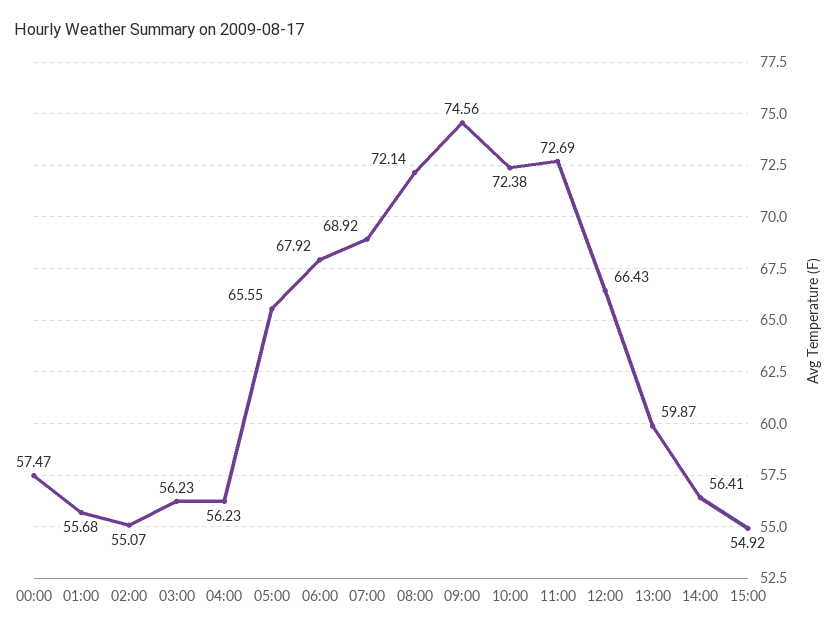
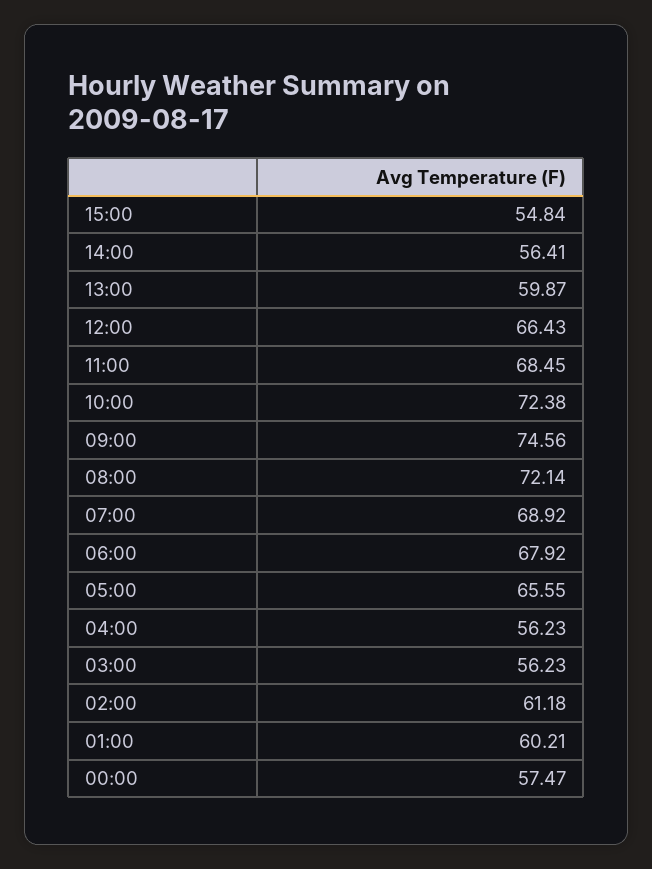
  {
    "00:00": 57.47,
-   "01:00": 55.68,
+   "01:00": 60.21,
-   "02:00": 55.07,
+   "02:00": 61.18,
    "03:00": 56.23,
    "04:00": 56.23,
    "05:00": 65.55,
    "06:00": 67.92,
    "07:00": 68.92,
    "08:00": 72.14,
    "09:00": 74.56,
    "10:00": 72.38,
-   "11:00": 72.69,
+   "11:00": 68.45,
    "12:00": 66.43,
    "13:00": 59.87,
    "14:00": 56.41,
-   "15:00": 54.92
+   "15:00": 54.84
  }

